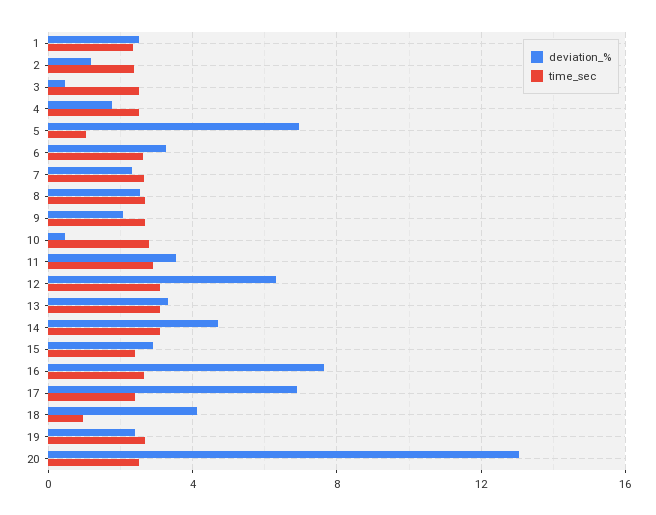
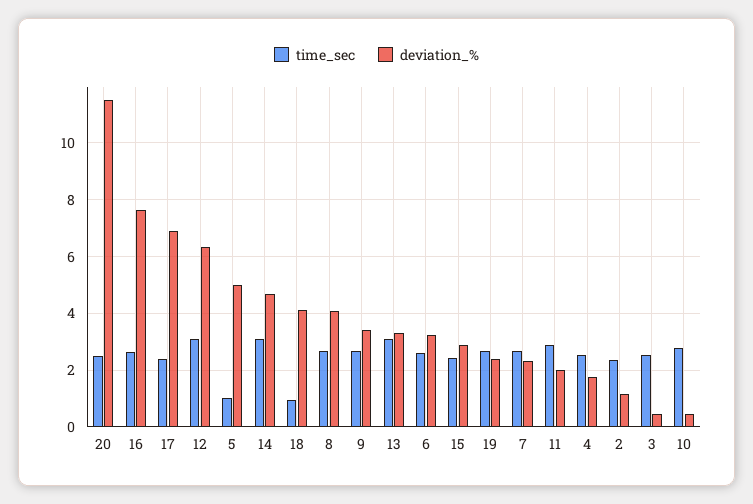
  {
    "deviation_%": {
-     "1": 2.5,
      "2": 1.25,
      "3": 0.5,
      "4": 1.75,
-     "5": 7,
+     "5": 5,
      "6": 3.25,
      "7": 2.25,
-     "8": 2.5,
+     "8": 4,
-     "9": 2,
+     "9": 3.5,
      "10": 0.5,
-     "11": 3.5,
+     "11": 2,
      "12": 6.25,
      "13": 3.25,
      "14": 4.75,
      "15": 3,
      "16": 7.75,
      "17": 7,
      "18": 4,
      "19": 2.5,
-     "20": 13
+     "20": 11.5
    },
    "time_sec": {
-     "1": 2.5,
      "2": 2.25,
      "3": 2.5,
      "4": 2.5,
      "5": 1,
      "6": 2.5,
      "7": 2.75,
      "8": 2.75,
      "9": 2.75,
      "10": 2.75,
      "11": 3,
      "12": 3,
      "13": 3,
      "14": 3,
      "15": 2.5,
      "16": 2.75,
      "17": 2.5,
      "18": 1,
      "19": 2.75,
      "20": 2.5
    }
  }

